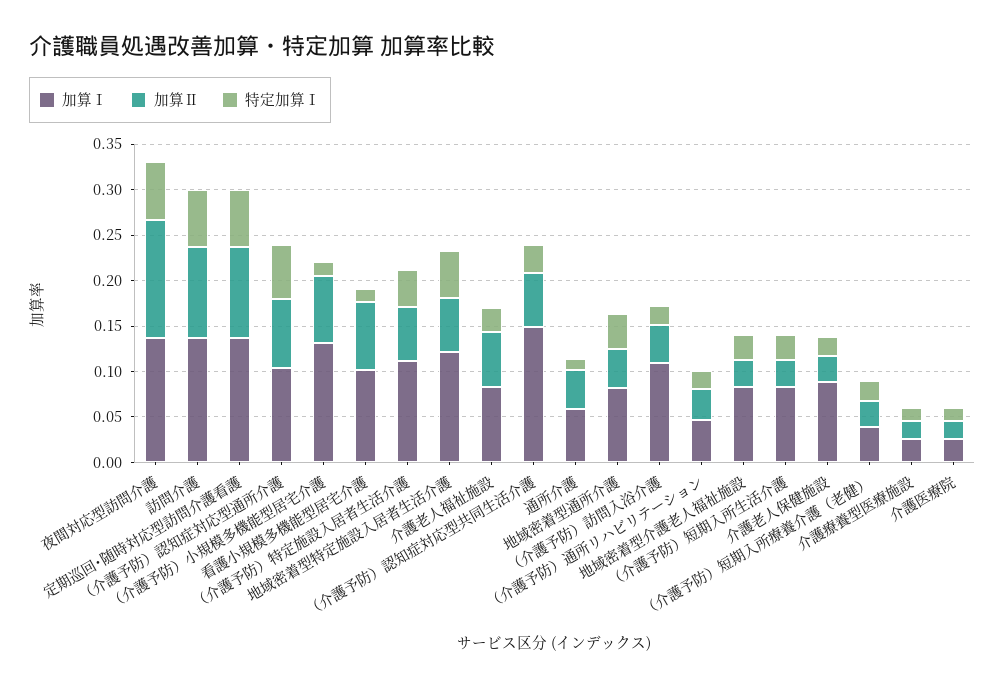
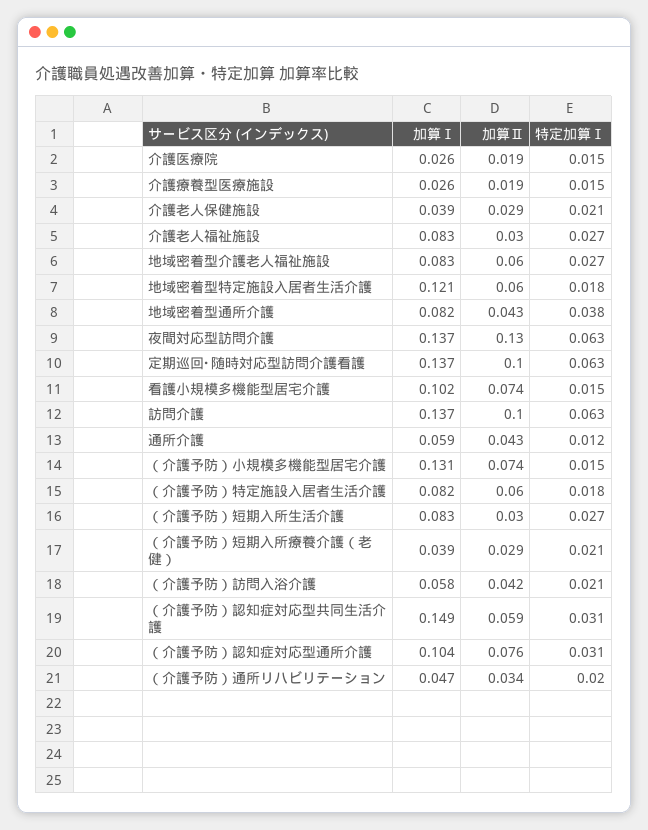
  {
    "加算Ⅰ": {
      "夜間対応型訪問介護": 0.137,
      "訪問介護": 0.137,
      "定期巡回･随時対応型訪問介護看護": 0.137,
      "（介護予防）認知症対応型通所介護": 0.104,
      "（介護予防）小規模多機能型居宅介護": 0.131,
      "看護小規模多機能型居宅介護": 0.102,
-     "（介護予防）特定施設入居者生活介護": 0.11,
+     "（介護予防）特定施設入居者生活介護": 0.082,
      "地域密着型特定施設入居者生活介護": 0.121,
      "介護老人福祉施設": 0.083,
      "（介護予防）認知症対応型共同生活介護": 0.149,
      "通所介護": 0.059,
      "地域密着型通所介護": 0.082,
-     "（介護予防）訪問入浴介護": 0.11,
+     "（介護予防）訪問入浴介護": 0.058,
      "（介護予防）通所リハビリテーション": 0.047,
      "地域密着型介護老人福祉施設": 0.083,
      "（介護予防）短期入所生活介護": 0.083,
-     "介護老人保健施設": 0.09,
+     "介護老人保健施設": 0.039,
      "（介護予防）短期入所療養介護（老健）": 0.039,
      "介護療養型医療施設": 0.026,
      "介護医療院": 0.026
    },
    "加算Ⅱ": {
      "夜間対応型訪問介護": 0.13,
      "訪問介護": 0.1,
      "定期巡回･随時対応型訪問介護看護": 0.1,
      "（介護予防）認知症対応型通所介護": 0.076,
      "（介護予防）小規模多機能型居宅介護": 0.074,
      "看護小規模多機能型居宅介護": 0.074,
      "（介護予防）特定施設入居者生活介護": 0.06,
      "地域密着型特定施設入居者生活介護": 0.06,
-     "介護老人福祉施設": 0.06,
+     "介護老人福祉施設": 0.03,
      "（介護予防）認知症対応型共同生活介護": 0.059,
      "通所介護": 0.043,
      "地域密着型通所介護": 0.043,
      "（介護予防）訪問入浴介護": 0.042,
      "（介護予防）通所リハビリテーション": 0.034,
-     "地域密着型介護老人福祉施設": 0.03,
+     "地域密着型介護老人福祉施設": 0.06,
      "（介護予防）短期入所生活介護": 0.03,
      "介護老人保健施設": 0.029,
      "（介護予防）短期入所療養介護（老健）": 0.029,
      "介護療養型医療施設": 0.019,
      "介護医療院": 0.019
    },
    "特定加算Ⅰ": {
      "夜間対応型訪問介護": 0.063,
      "訪問介護": 0.063,
      "定期巡回･随時対応型訪問介護看護": 0.063,
-     "（介護予防）認知症対応型通所介護": 0.06,
+     "（介護予防）認知症対応型通所介護": 0.031,
      "（介護予防）小規模多機能型居宅介護": 0.015,
      "看護小規模多機能型居宅介護": 0.015,
-     "（介護予防）特定施設入居者生活介護": 0.04,
+     "（介護予防）特定施設入居者生活介護": 0.018,
-     "地域密着型特定施設入居者生活介護": 0.05,
+     "地域密着型特定施設入居者生活介護": 0.018,
      "介護老人福祉施設": 0.027,
      "（介護予防）認知症対応型共同生活介護": 0.031,
      "通所介護": 0.012,
      "地域密着型通所介護": 0.038,
      "（介護予防）訪問入浴介護": 0.021,
      "（介護予防）通所リハビリテーション": 0.02,
      "地域密着型介護老人福祉施設": 0.027,
      "（介護予防）短期入所生活介護": 0.027,
      "介護老人保健施設": 0.021,
      "（介護予防）短期入所療養介護（老健）": 0.021,
      "介護療養型医療施設": 0.015,
      "介護医療院": 0.015
    }
  }

